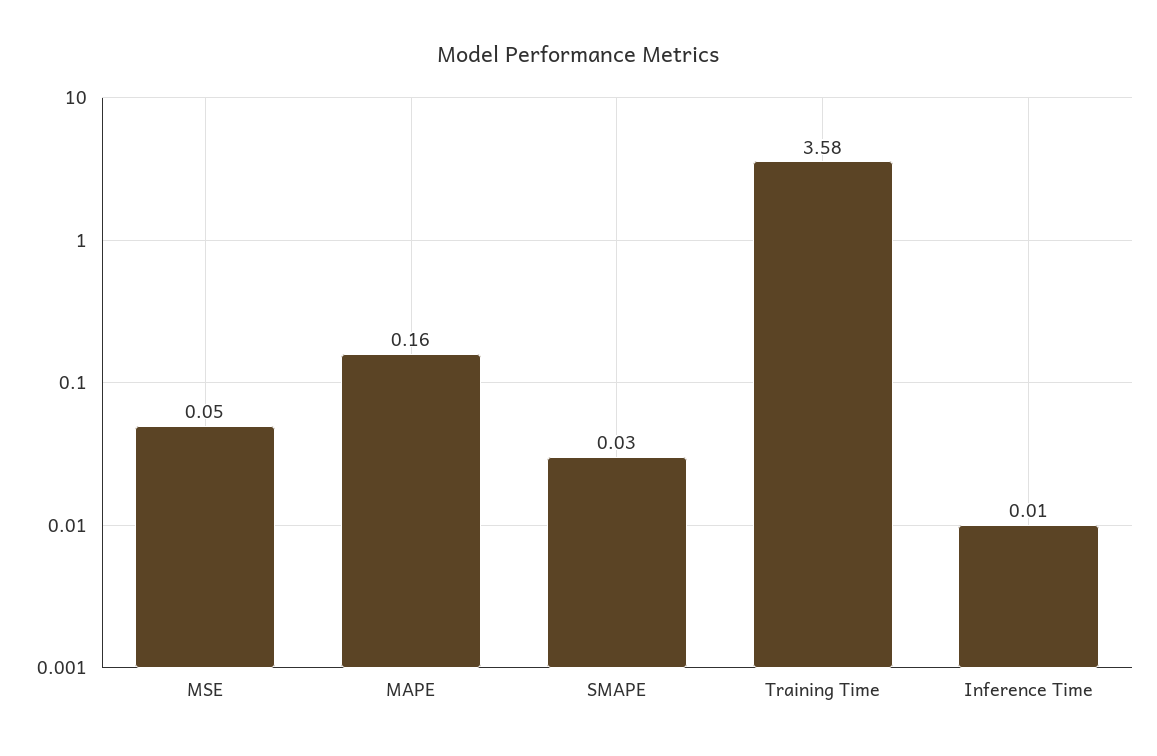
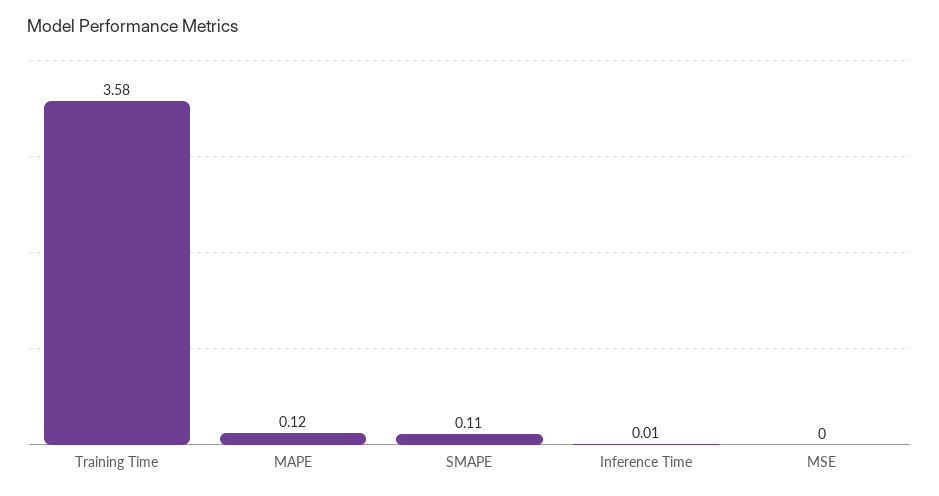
  {
-   "MSE": 0.05,
+   "MSE": 0,
-   "MAPE": 0.16,
+   "MAPE": 0.12,
-   "SMAPE": 0.03,
+   "SMAPE": 0.11,
    "Training Time": 3.58,
    "Inference Time": 0.01
  }

